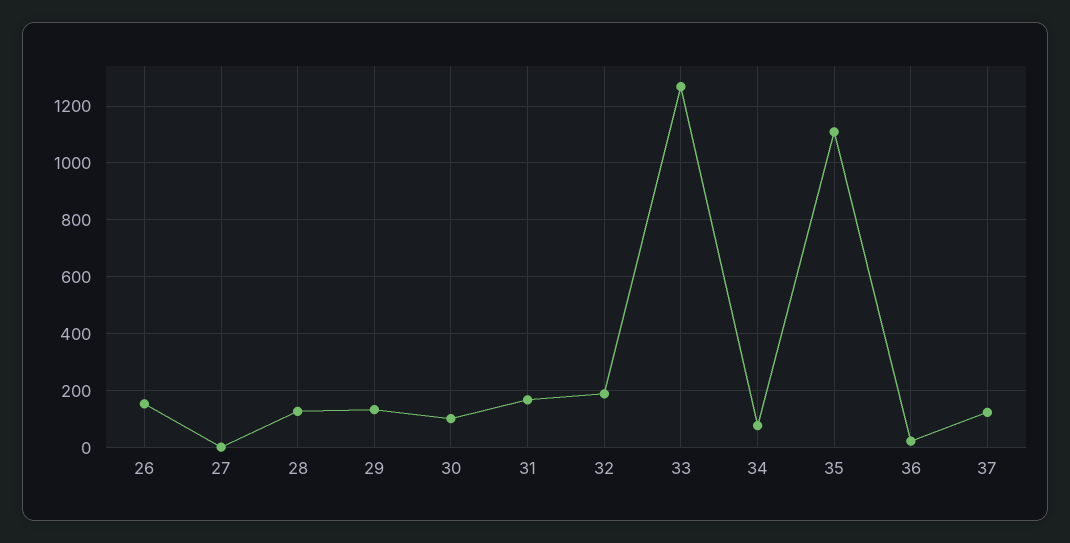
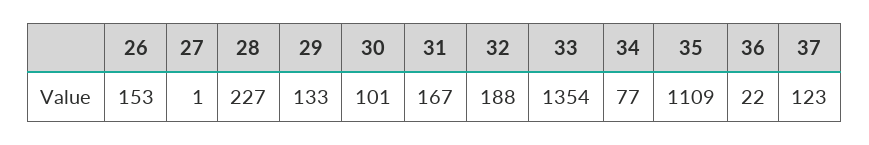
  {
    "26": 153,
    "27": 1,
-   "28": 125,
+   "28": 227,
    "29": 133,
    "30": 101,
    "31": 167,
    "32": 188,
-   "33": 1275,
+   "33": 1354,
    "34": 77,
    "35": 1109,
    "36": 22,
    "37": 123
  }

